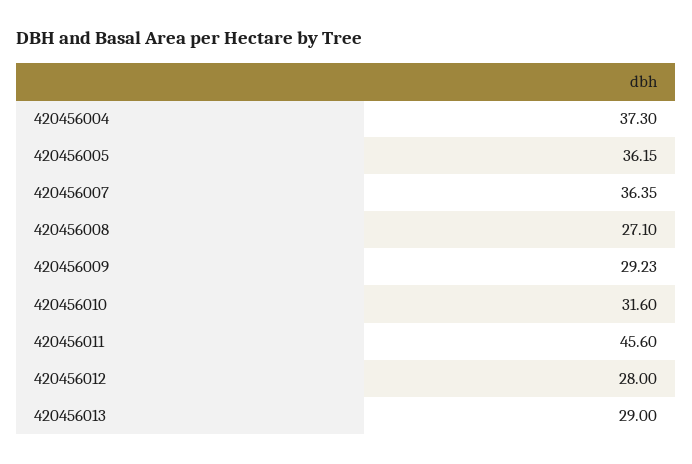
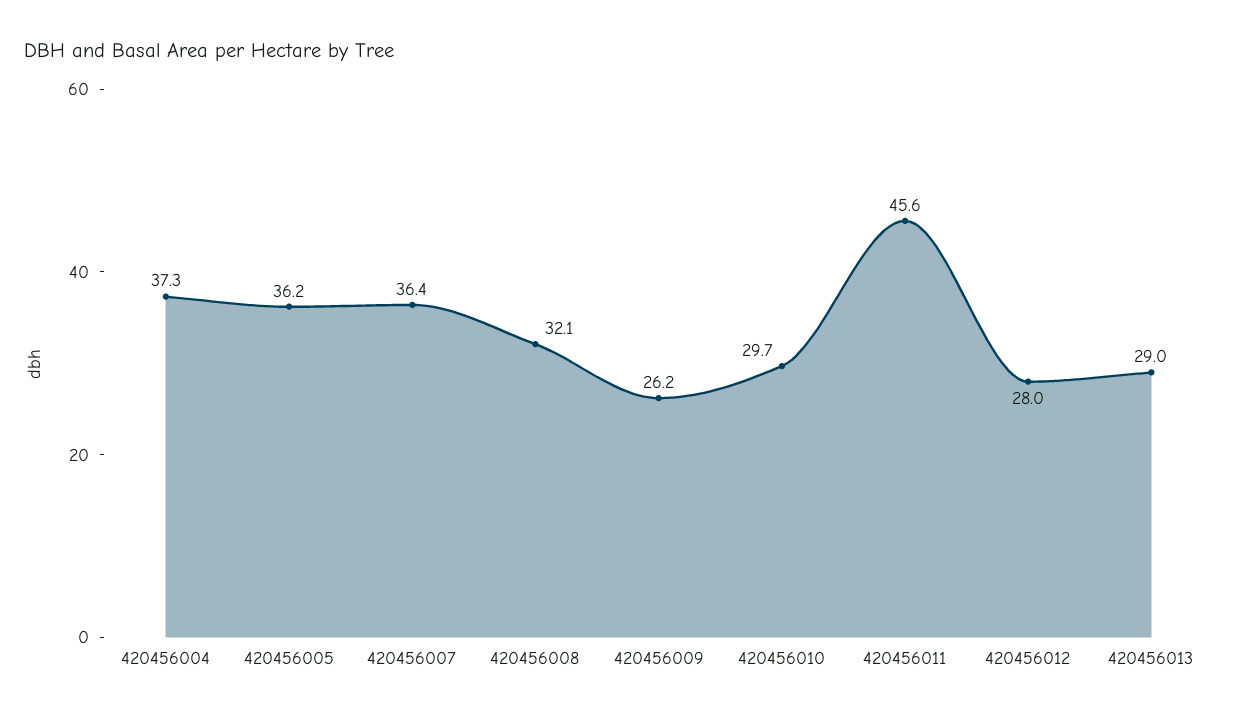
  {
    "420456004": 37.3,
    "420456005": 36.15,
    "420456007": 36.35,
-   "420456008": 27.1,
+   "420456008": 32.1,
-   "420456009": 29.23,
+   "420456009": 26.2,
-   "420456010": 31.6,
+   "420456010": 29.7,
    "420456011": 45.6,
    "420456012": 28,
    "420456013": 29
  }

